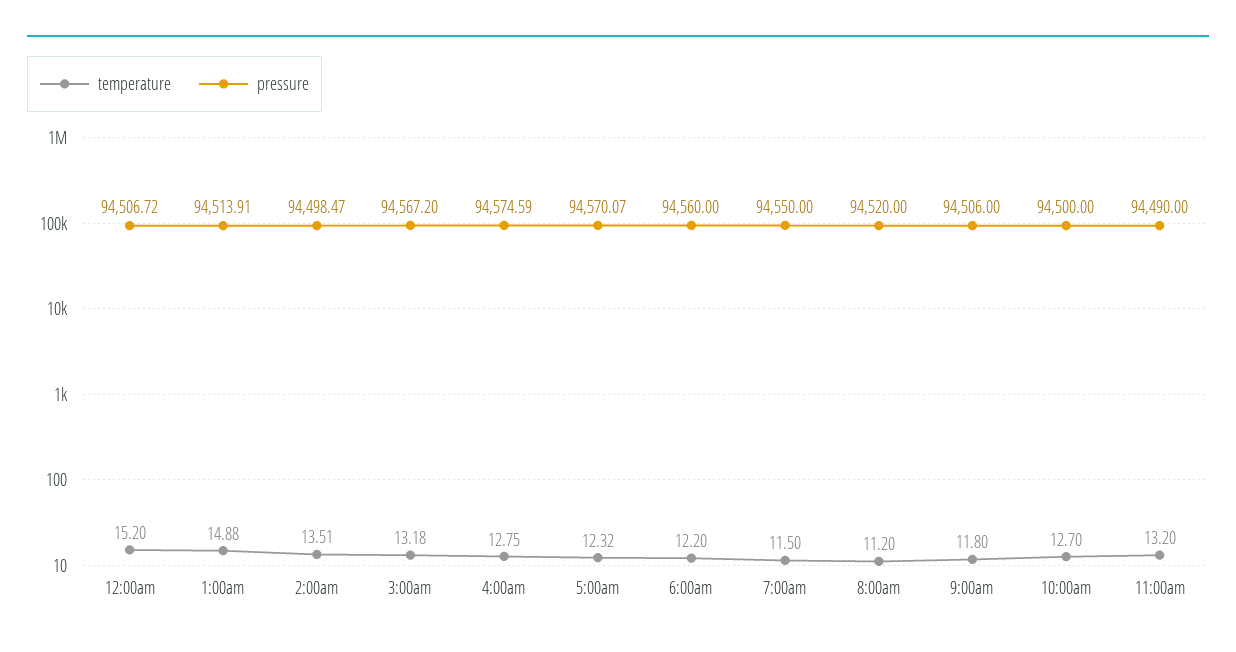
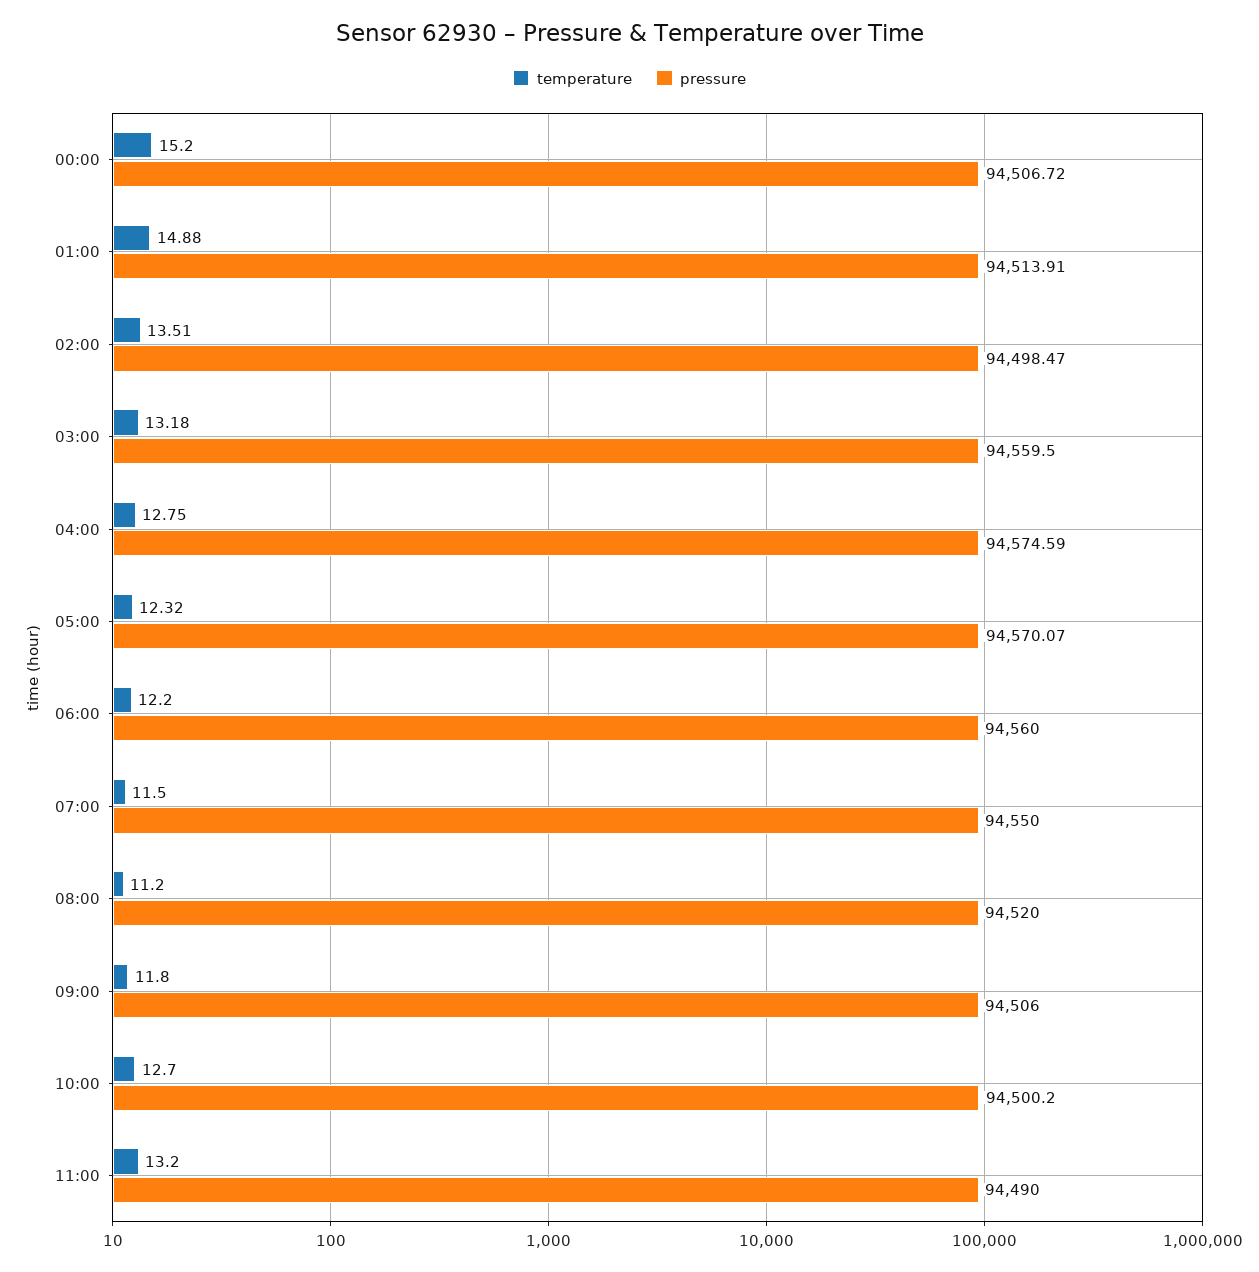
  {
    "temperature": {
      "12:00am": 15.2,
      "1:00am": 14.88,
      "2:00am": 13.51,
      "3:00am": 13.18,
      "4:00am": 12.75,
      "5:00am": 12.32,
      "6:00am": 12.2,
      "7:00am": 11.5,
      "8:00am": 11.2,
      "9:00am": 11.8,
      "10:00am": 12.7,
      "11:00am": 13.2
    },
    "pressure": {
      "12:00am": 94506.72,
      "1:00am": 94513.91,
      "2:00am": 94498.47,
-     "3:00am": 94567.2,
+     "3:00am": 94559.5,
      "4:00am": 94574.59,
      "5:00am": 94570.07,
      "6:00am": 94560,
      "7:00am": 94550,
      "8:00am": 94520,
      "9:00am": 94506,
-     "10:00am": 94500,
+     "10:00am": 94500.2,
      "11:00am": 94490
    }
  }

